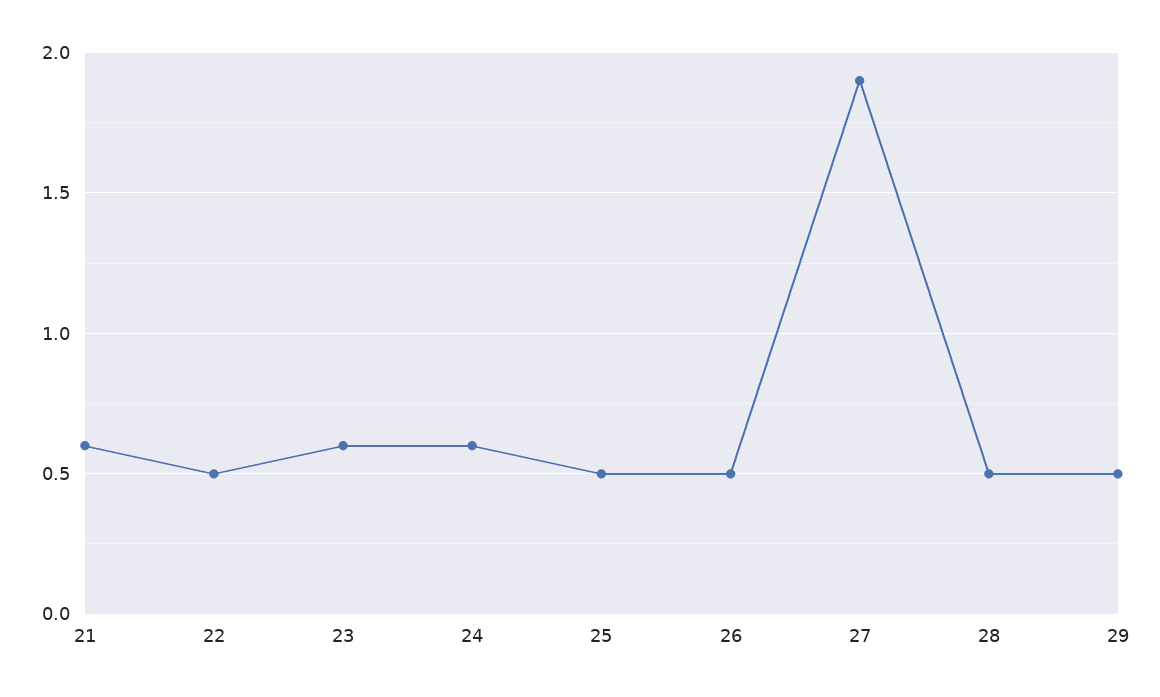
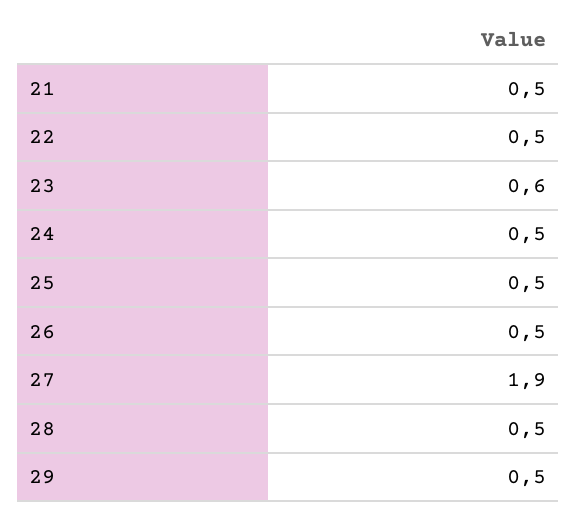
  {
-   "21": 0.6,
+   "21": 0.5,
    "22": 0.5,
    "23": 0.6,
-   "24": 0.6,
+   "24": 0.5,
    "25": 0.5,
    "26": 0.5,
    "27": 1.9,
    "28": 0.5,
    "29": 0.5
  }

